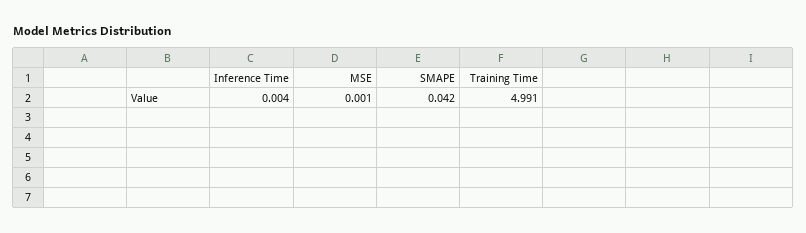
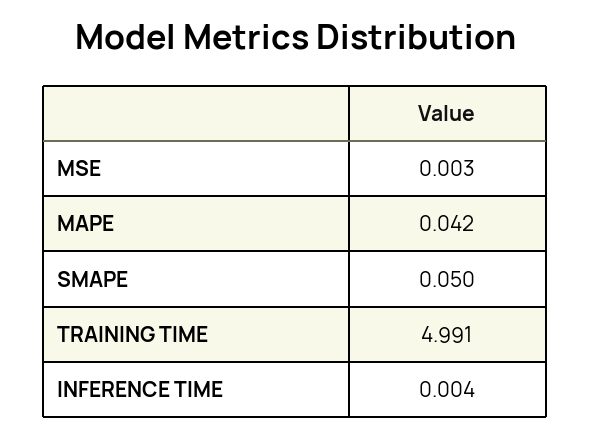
  {
    "Inference Time": 0.004,
-   "MSE": 0.001,
+   "MSE": 0.003,
-   "SMAPE": 0.042,
+   "SMAPE": 0.05,
-   "Training Time": 4.991
+   "Training Time": 4.991,
+   "MAPE": 0.042
  }

